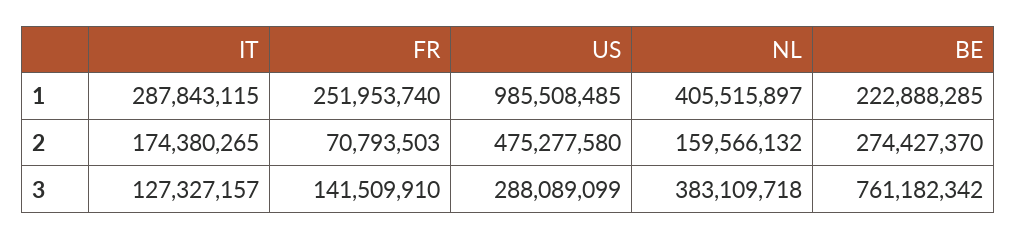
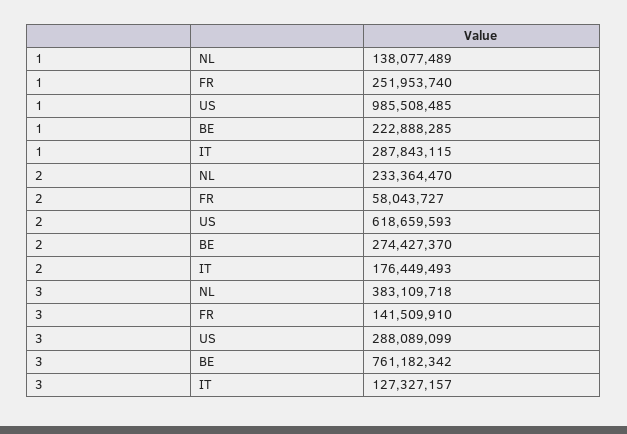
  {
    "IT": {
      "1": 287843115,
-     "2": 174380265,
+     "2": 176449493,
      "3": 127327157
    },
    "FR": {
      "1": 251953740,
-     "2": 70793503,
+     "2": 58043727,
      "3": 141509910
    },
    "US": {
      "1": 985508485,
-     "2": 475277580,
+     "2": 618659593,
      "3": 288089099
    },
    "NL": {
-     "1": 405515897,
+     "1": 138077489,
-     "2": 159566132,
+     "2": 233364470,
      "3": 383109718
    },
    "BE": {
      "1": 222888285,
      "2": 274427370,
      "3": 761182342
    }
  }

